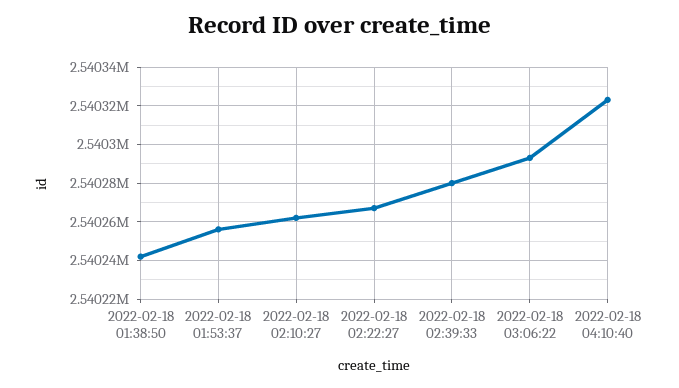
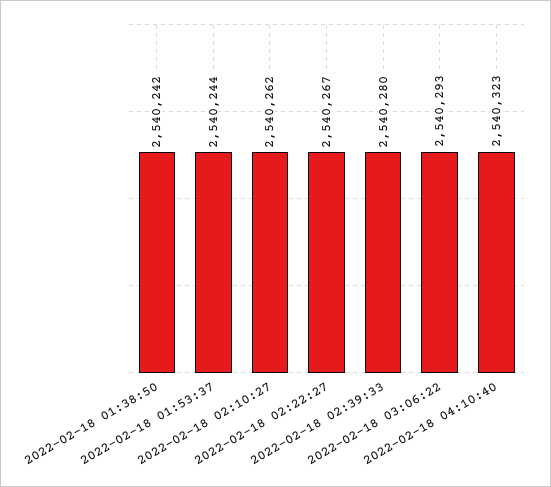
  {
    "2022-02-18 01:38:50": 2540242,
-   "2022-02-18 01:53:37": 2540255,
+   "2022-02-18 01:53:37": 2540244,
    "2022-02-18 02:10:27": 2540262,
    "2022-02-18 02:22:27": 2540267,
    "2022-02-18 02:39:33": 2540280,
    "2022-02-18 03:06:22": 2540293,
    "2022-02-18 04:10:40": 2540323
  }

